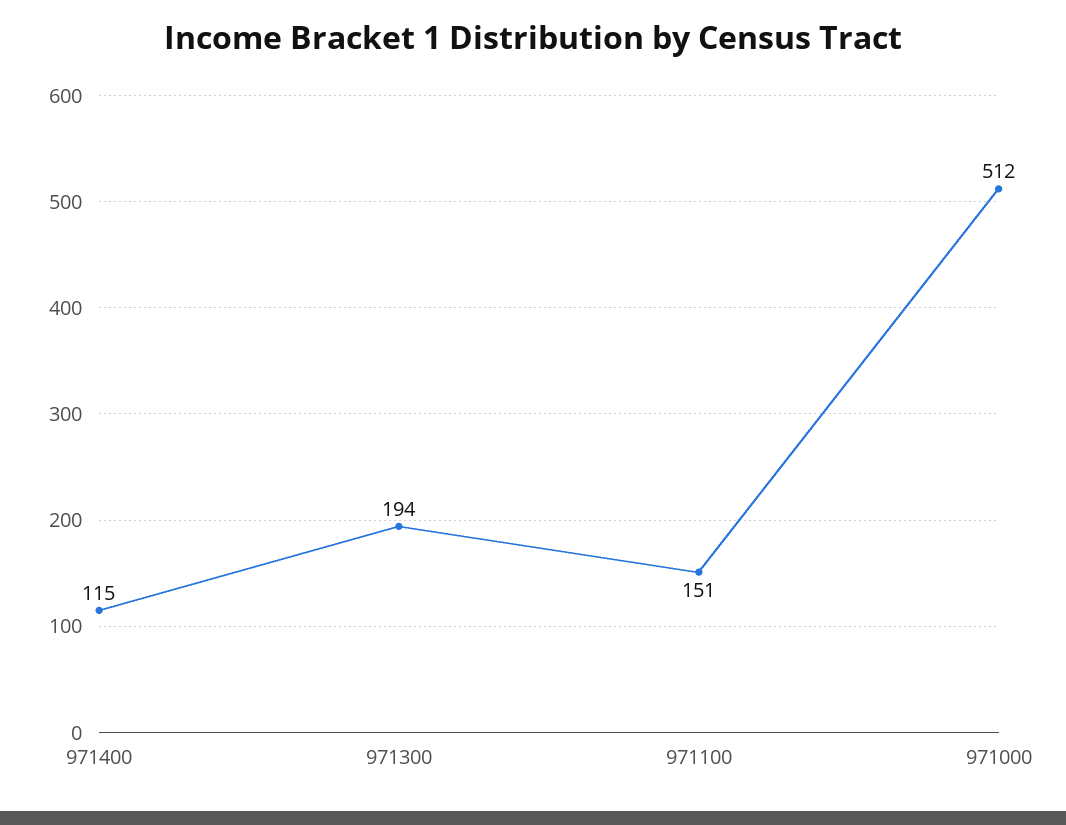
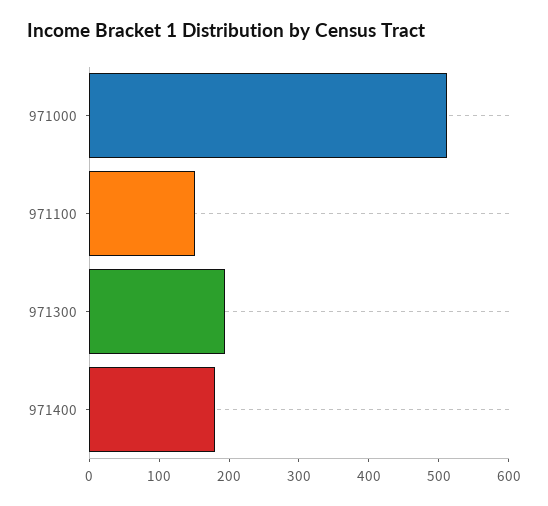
  {
-   "971400": 115,
+   "971400": 180,
    "971300": 194,
    "971100": 151,
    "971000": 512
  }

